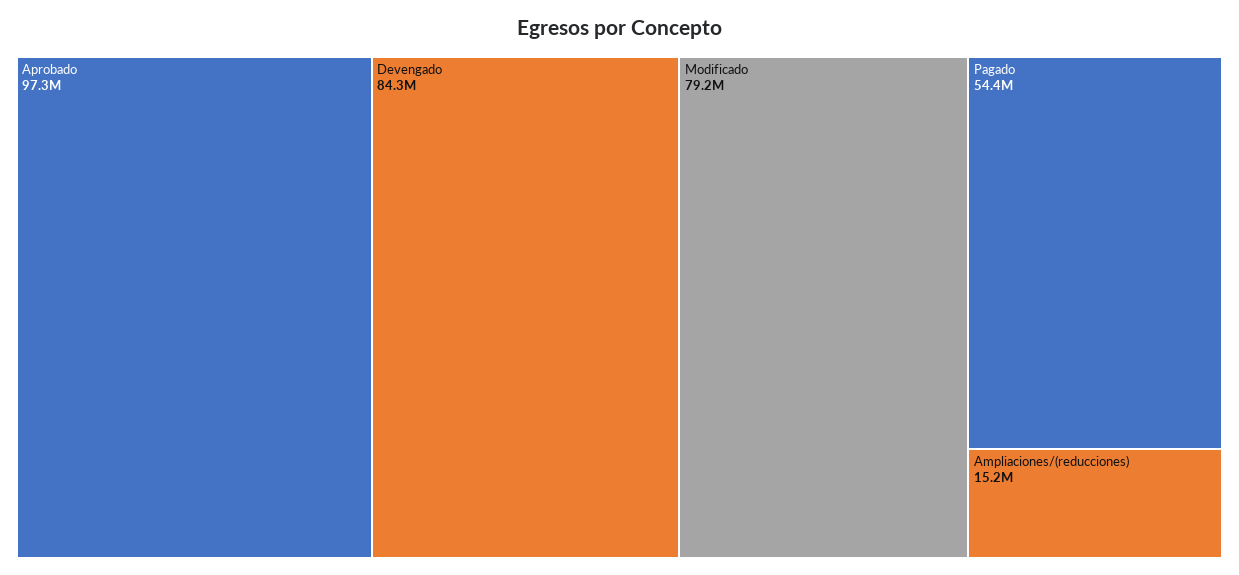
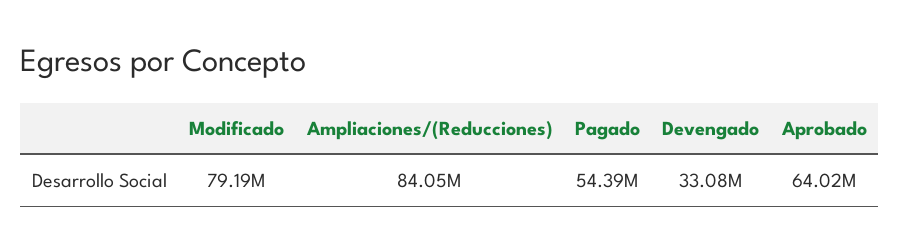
  {
-   "Aprobado": 97300000,
+   "Aprobado": 64020000,
-   "Devengado": 84300000,
+   "Devengado": 33080000,
    "Modificado": 79190000,
    "Pagado": 54390000,
-   "Ampliaciones/(reducciones)": 15200000
+   "Ampliaciones/(reducciones)": 84050000
  }

